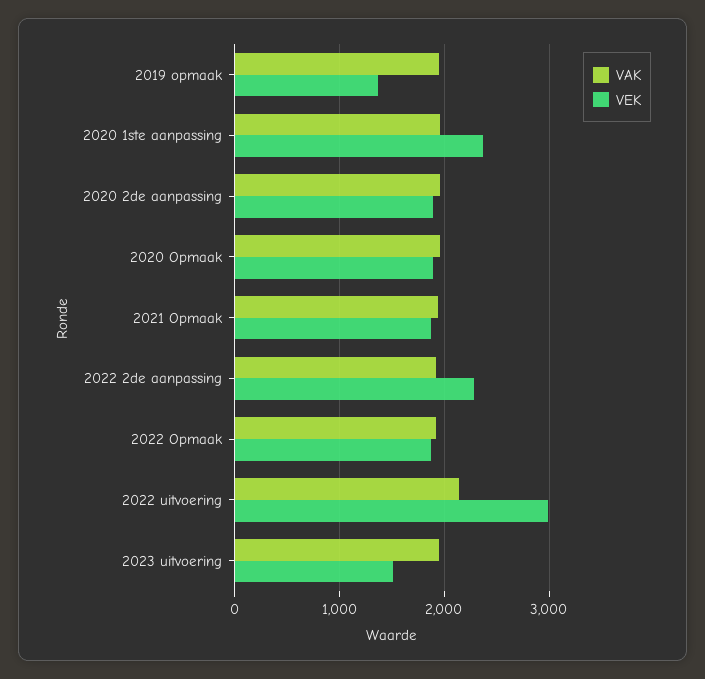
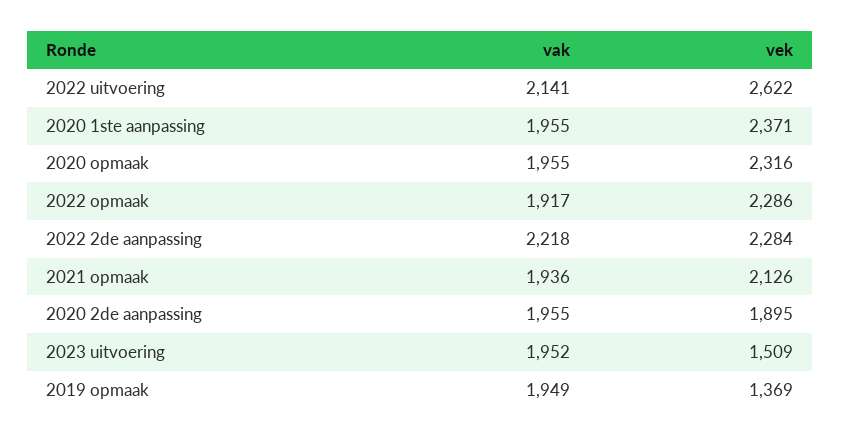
  {
    "VAK": {
      "2019 opmaak": 1949,
      "2020 1ste aanpassing": 1955,
      "2020 2de aanpassing": 1955,
      "2020 Opmaak": 1955,
      "2021 Opmaak": 1936,
-     "2022 2de aanpassing": 1900,
+     "2022 2de aanpassing": 2218,
      "2022 Opmaak": 1917,
      "2022 uitvoering": 2141,
      "2023 uitvoering": 1952
    },
    "VEK": {
      "2019 opmaak": 1369,
      "2020 1ste aanpassing": 2371,
      "2020 2de aanpassing": 1895,
-     "2020 Opmaak": 1900,
+     "2020 Opmaak": 2316,
-     "2021 Opmaak": 1900,
+     "2021 Opmaak": 2126,
      "2022 2de aanpassing": 2284,
-     "2022 Opmaak": 1900,
+     "2022 Opmaak": 2286,
-     "2022 uitvoering": 3000,
+     "2022 uitvoering": 2622,
      "2023 uitvoering": 1509
    }
  }

